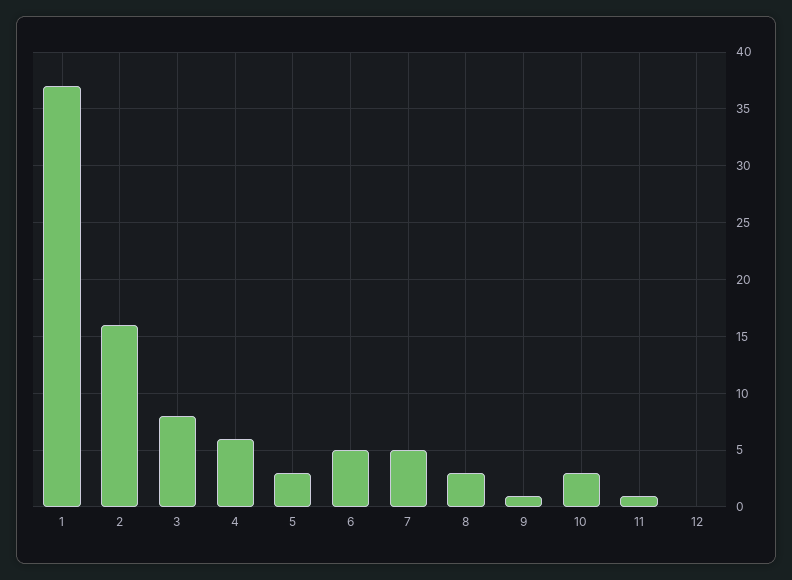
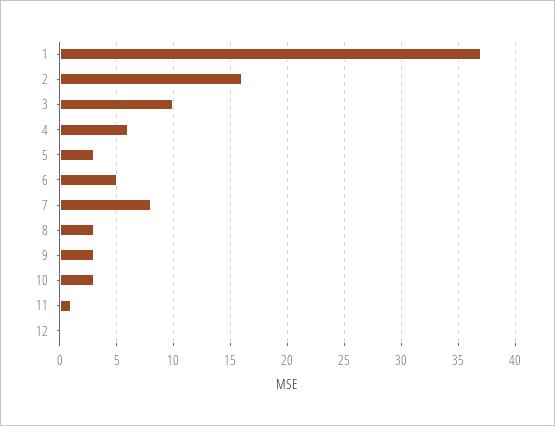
  {
    "1": 37,
    "2": 16,
-   "3": 8,
+   "3": 10,
    "4": 6,
    "5": 3,
    "6": 5,
-   "7": 5,
+   "7": 8,
    "8": 3,
-   "9": 1,
+   "9": 3,
    "10": 3,
    "11": 1,
    "12": 0
  }

